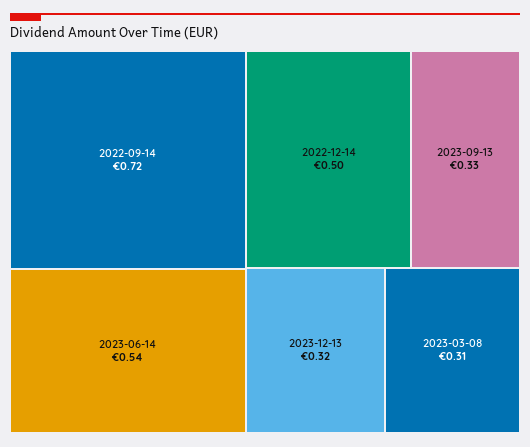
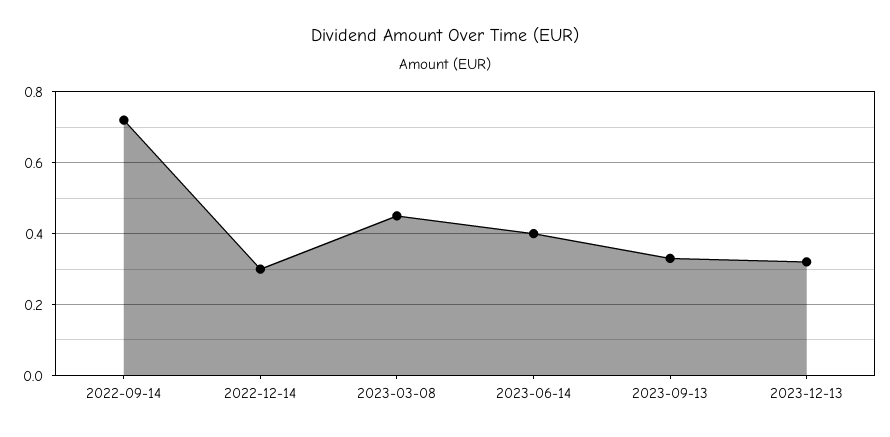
  {
    "2022-09-14": 0.72,
-   "2023-06-14": 0.54,
+   "2023-06-14": 0.4,
-   "2022-12-14": 0.5,
+   "2022-12-14": 0.3,
    "2023-09-13": 0.33,
    "2023-12-13": 0.32,
-   "2023-03-08": 0.31
+   "2023-03-08": 0.45
  }

